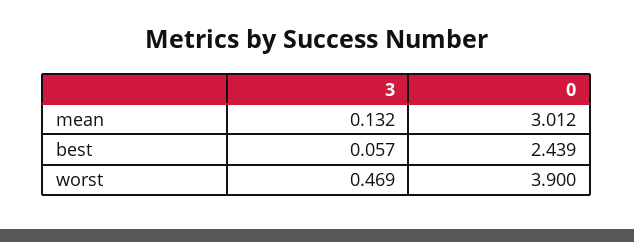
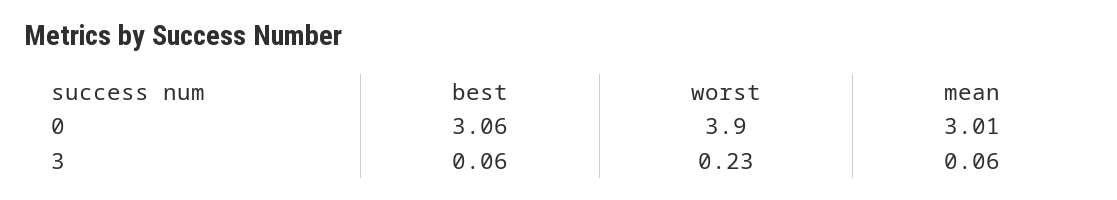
  {
    "3": {
-     "mean": 0.132,
+     "mean": 0.06,
      "best": 0.057,
-     "worst": 0.469
+     "worst": 0.23
    },
    "0": {
      "mean": 3.012,
-     "best": 2.439,
+     "best": 3.06,
      "worst": 3.9
    }
  }

